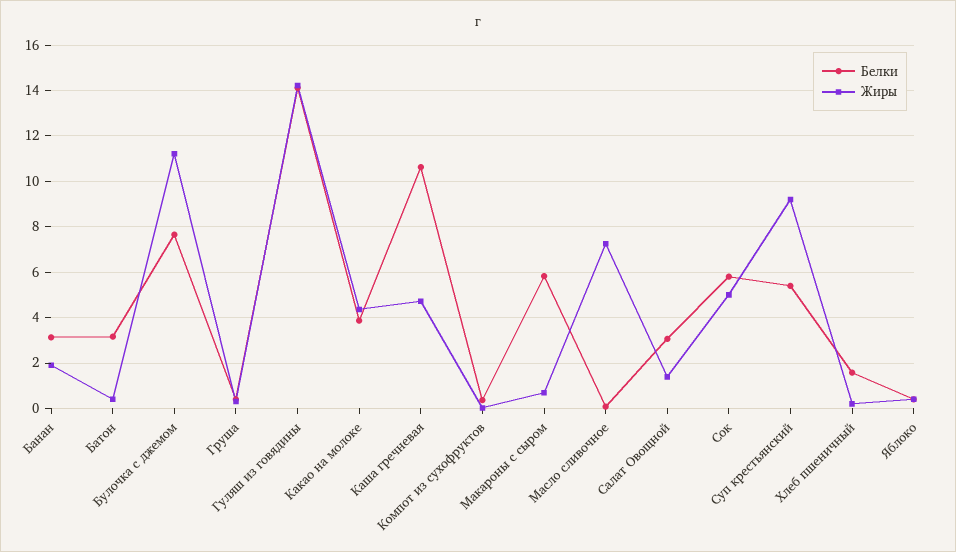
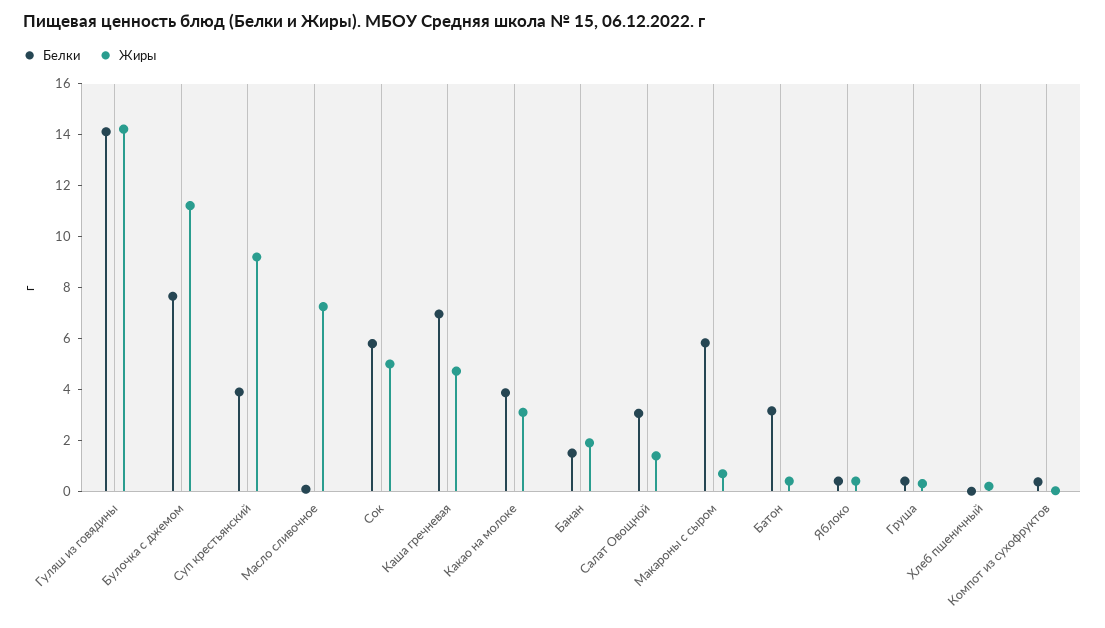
  {
    "Белки": {
-     "Банан": 3,
+     "Банан": 1.5,
      "Батон": 3,
      "Булочка с джемом": 7.5,
      "Груша": 0.5,
      "Гуляш из говядины": 14,
      "Какао на молоке": 4,
-     "Каша гречневая": 10.5,
+     "Каша гречневая": 7,
      "Компот из сухофруктов": 0.5,
      "Макароны с сыром": 6,
      "Масло сливочное": 0,
      "Салат Овощной": 3,
      "Сок": 6,
-     "Суп крестьянский": 5.5,
+     "Суп крестьянский": 4,
-     "Хлеб пшеничный": 1.5,
+     "Хлеб пшеничный": 0,
      "Яблоко": 0.5
    },
    "Жиры": {
      "Банан": 2,
      "Батон": 0.5,
      "Булочка с джемом": 11,
      "Груша": 0.5,
      "Гуляш из говядины": 14,
-     "Какао на молоке": 4.5,
+     "Какао на молоке": 3,
      "Каша гречневая": 4.5,
      "Компот из сухофруктов": 0,
      "Макароны с сыром": 0.5,
      "Масло сливочное": 7.5,
      "Салат Овощной": 1.5,
      "Сок": 5,
      "Суп крестьянский": 9,
      "Хлеб пшеничный": 0,
      "Яблоко": 0.5
    }
  }

